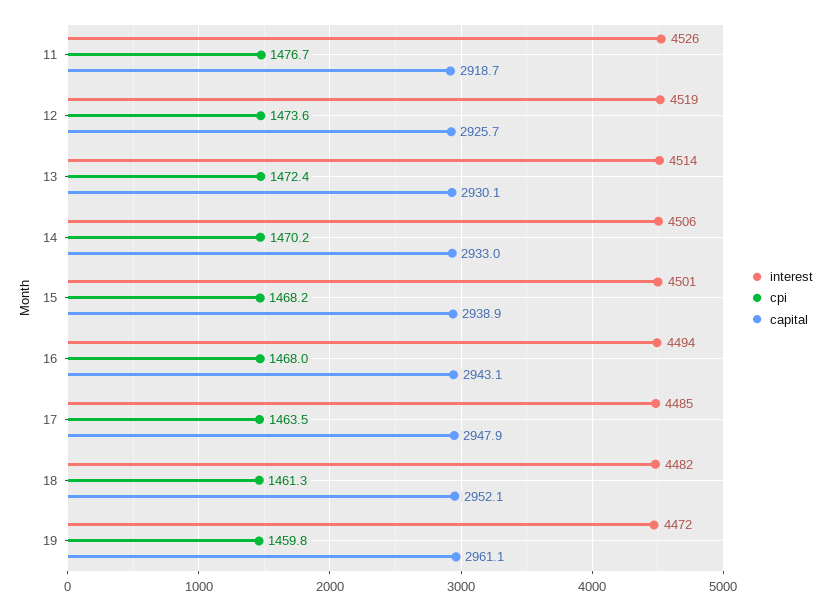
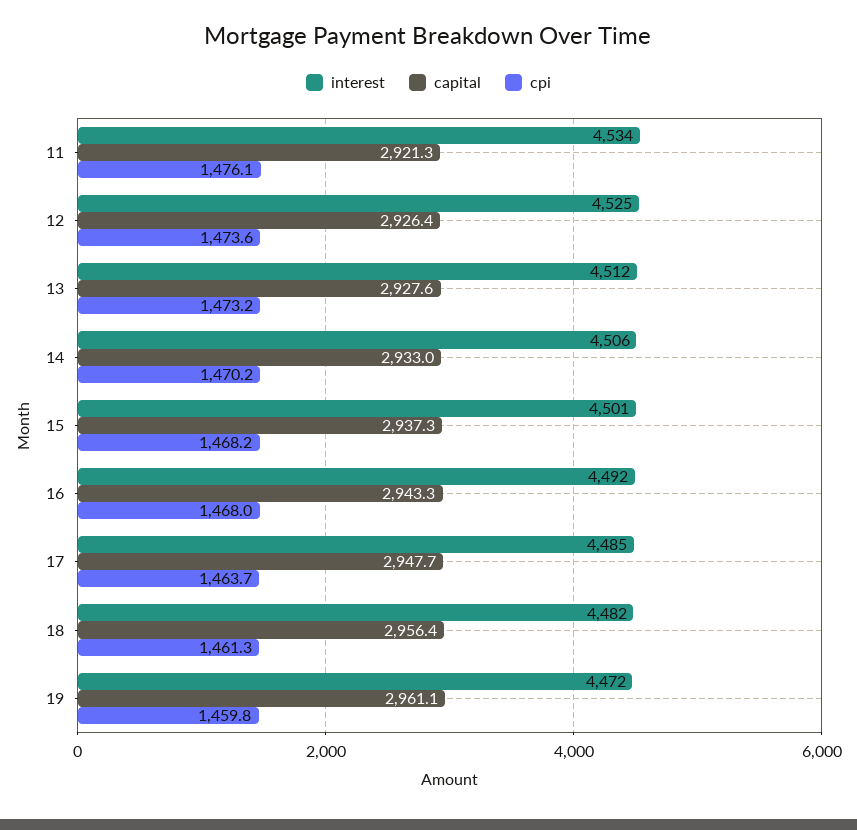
  {
    "interest": {
-     "11": 4526,
+     "11": 4534,
-     "12": 4519,
+     "12": 4525,
-     "13": 4514,
+     "13": 4512,
      "14": 4506,
      "15": 4501,
-     "16": 4494,
+     "16": 4492,
      "17": 4485,
      "18": 4482,
      "19": 4472
    },
    "cpi": {
-     "11": 1476.7,
+     "11": 1476.1,
      "12": 1473.6,
-     "13": 1472.4,
+     "13": 1473.2,
      "14": 1470.2,
      "15": 1468.2,
      "16": 1468,
-     "17": 1463.5,
+     "17": 1463.7,
      "18": 1461.3,
      "19": 1459.8
    },
    "capital": {
-     "11": 2918.7,
+     "11": 2921.3,
-     "12": 2925.7,
+     "12": 2926.4,
-     "13": 2930.1,
+     "13": 2927.6,
      "14": 2933,
-     "15": 2938.9,
+     "15": 2937.3,
-     "16": 2943.1,
+     "16": 2943.3,
-     "17": 2947.9,
+     "17": 2947.7,
-     "18": 2952.1,
+     "18": 2956.4,
      "19": 2961.1
    }
  }

